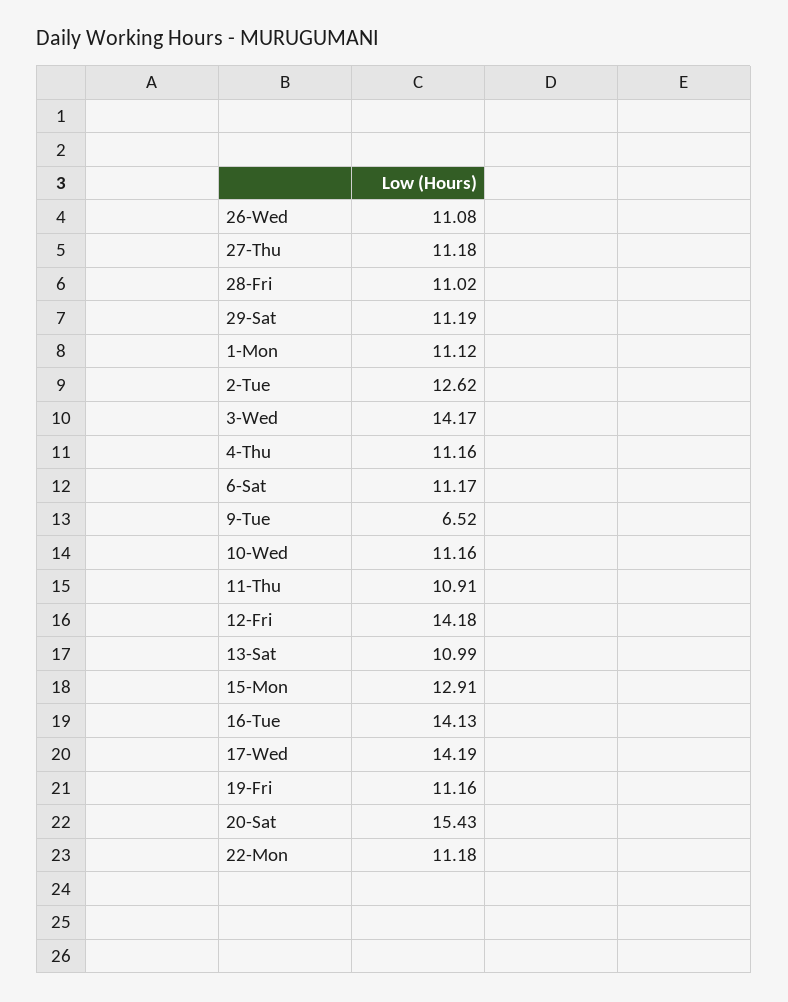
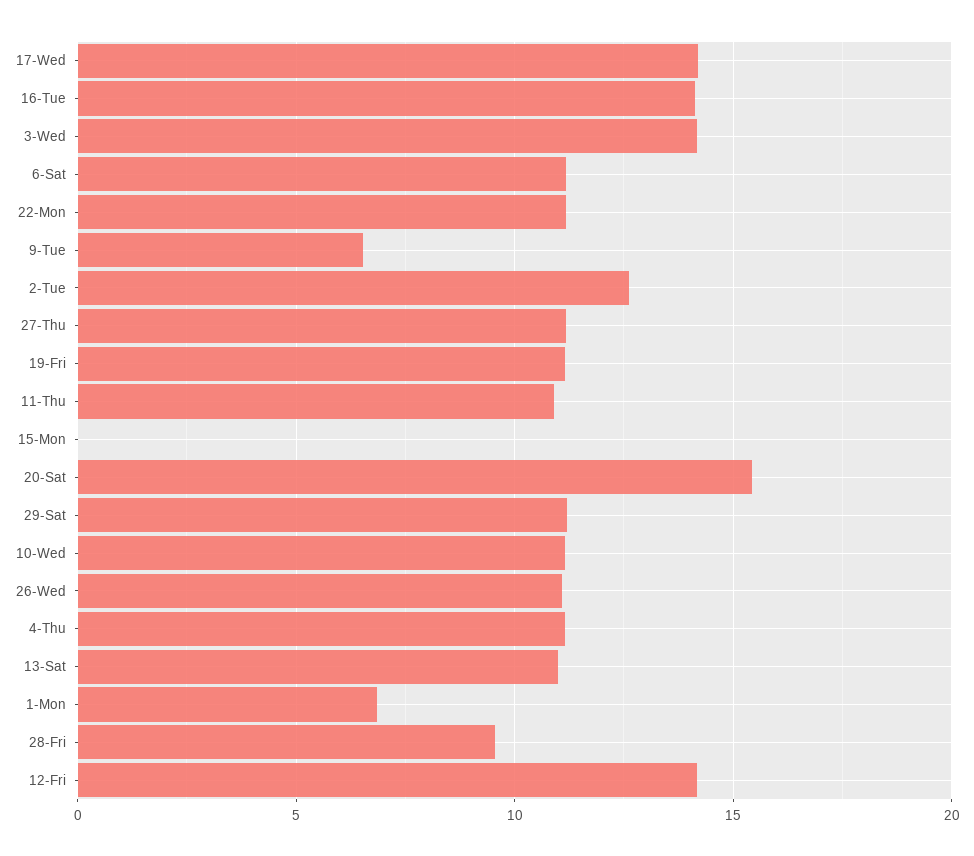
  {
    "26-Wed": 11.08,
    "27-Thu": 11.18,
-   "28-Fri": 11.02,
+   "28-Fri": 9.5,
    "29-Sat": 11.19,
-   "1-Mon": 11.12,
+   "1-Mon": 7,
    "2-Tue": 12.62,
    "3-Wed": 14.17,
    "4-Thu": 11.16,
    "6-Sat": 11.17,
    "9-Tue": 6.52,
    "10-Wed": 11.16,
    "11-Thu": 10.91,
    "12-Fri": 14.18,
    "13-Sat": 10.99,
-   "15-Mon": 12.91,
+   "15-Mon": 0,
    "16-Tue": 14.13,
    "17-Wed": 14.19,
    "19-Fri": 11.16,
    "20-Sat": 15.43,
    "22-Mon": 11.18
  }

